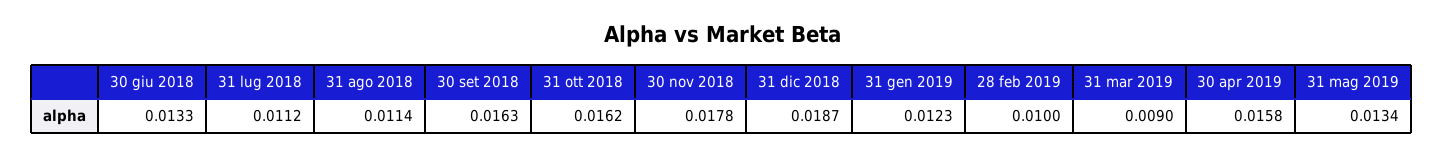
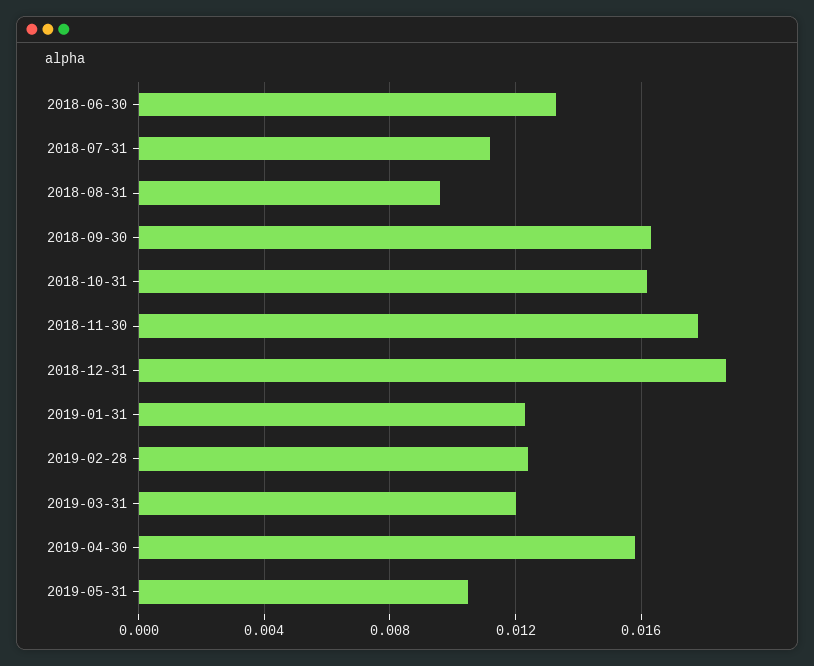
  {
    "30 giu 2018": 0.0133,
    "31 lug 2018": 0.0112,
-   "31 ago 2018": 0.0114,
+   "31 ago 2018": 0.0095,
    "30 set 2018": 0.0163,
    "31 ott 2018": 0.0162,
    "30 nov 2018": 0.0178,
    "31 dic 2018": 0.0187,
    "31 gen 2019": 0.0123,
-   "28 feb 2019": 0.01,
+   "28 feb 2019": 0.0125,
-   "31 mar 2019": 0.009,
+   "31 mar 2019": 0.012,
    "30 apr 2019": 0.0158,
-   "31 mag 2019": 0.0134
+   "31 mag 2019": 0.0105
  }

